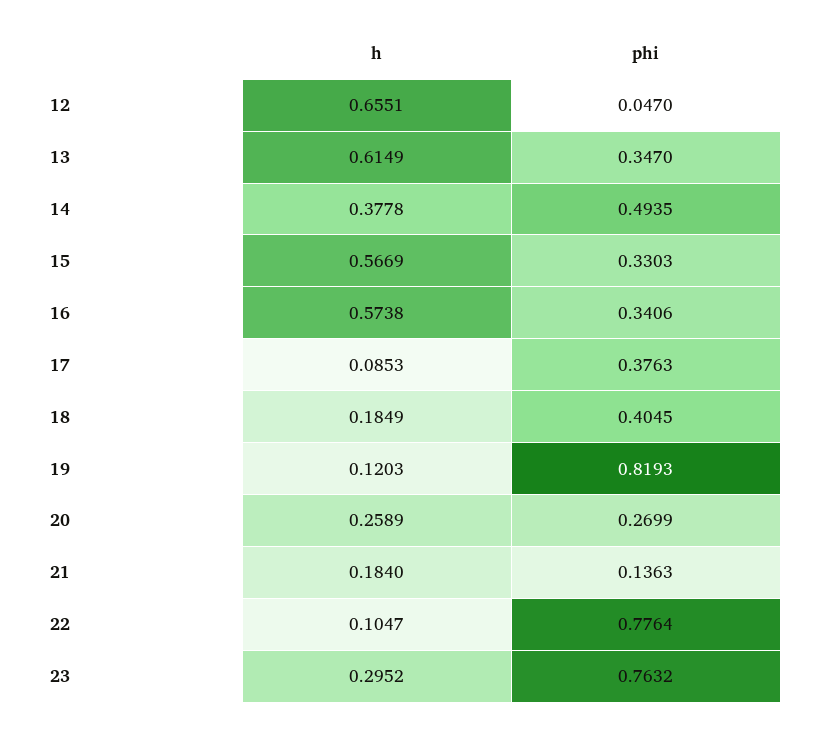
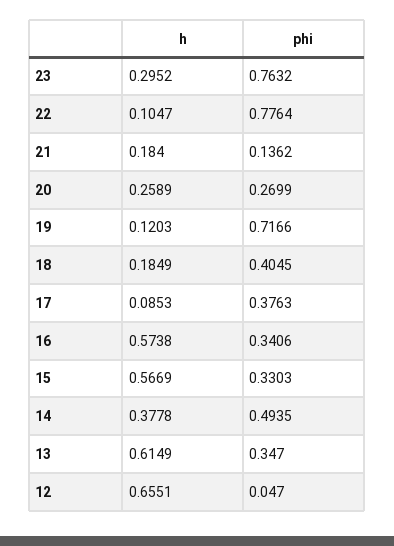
  {
    "h": {
      "12": 0.6551,
      "13": 0.6149,
      "14": 0.3778,
      "15": 0.5669,
      "16": 0.5738,
      "17": 0.0853,
      "18": 0.1849,
      "19": 0.1203,
      "20": 0.2589,
      "21": 0.184,
      "22": 0.1047,
      "23": 0.2952
    },
    "phi": {
      "12": 0.047,
      "13": 0.347,
      "14": 0.4935,
      "15": 0.3303,
      "16": 0.3406,
      "17": 0.3763,
      "18": 0.4045,
-     "19": 0.8193,
+     "19": 0.7166,
      "20": 0.2699,
-     "21": 0.1363,
+     "21": 0.1362,
      "22": 0.7764,
      "23": 0.7632
    }
  }

